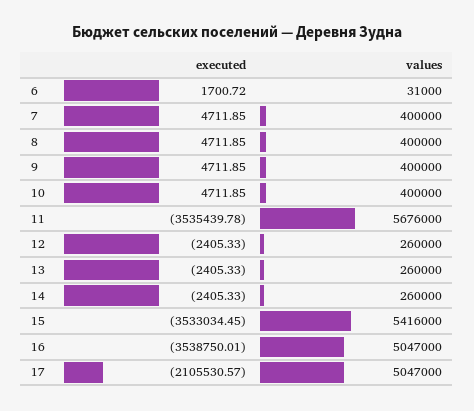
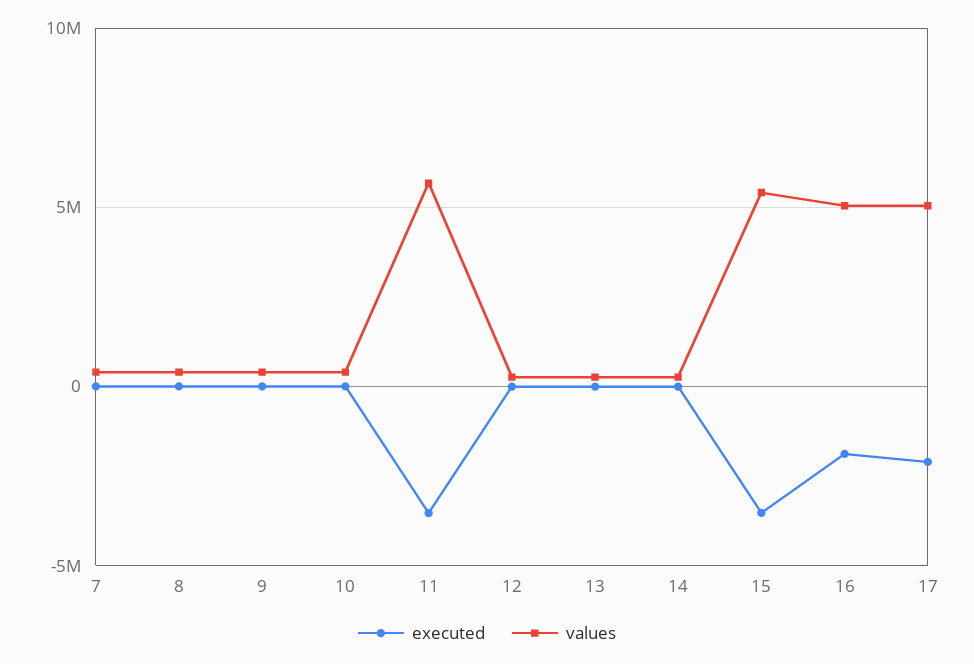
  {
    "executed": {
-     "6": 1700.72,
      "7": 4711.85,
      "8": 4711.85,
      "9": 4711.85,
      "10": 4711.85,
      "11": -3535439.78,
      "12": -2405.33,
      "13": -2405.33,
      "14": -2405.33,
      "15": -3533034.45,
-     "16": -3538750.01,
+     "16": -2000000,
      "17": -2105530.57
    },
    "values": {
-     "6": 31000,
      "7": 400000,
      "8": 400000,
      "9": 400000,
      "10": 400000,
      "11": 5676000,
      "12": 260000,
      "13": 260000,
      "14": 260000,
      "15": 5416000,
      "16": 5047000,
      "17": 5047000
    }
  }

